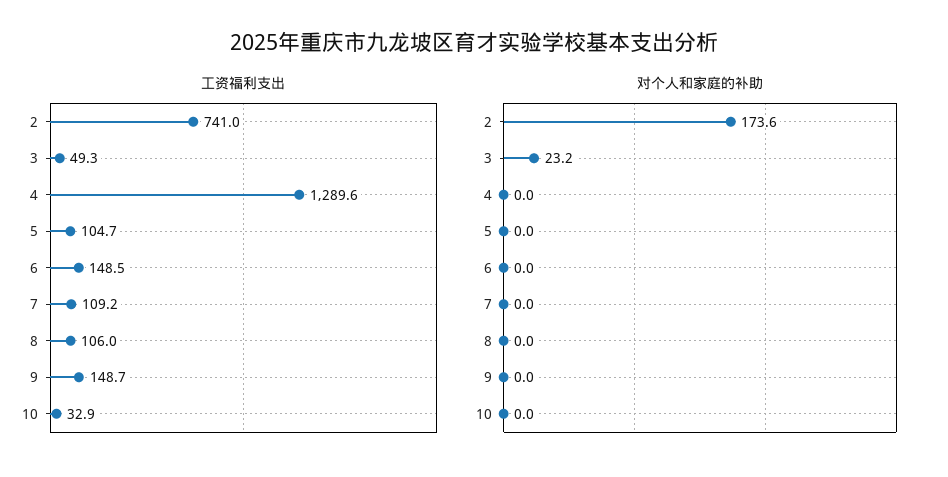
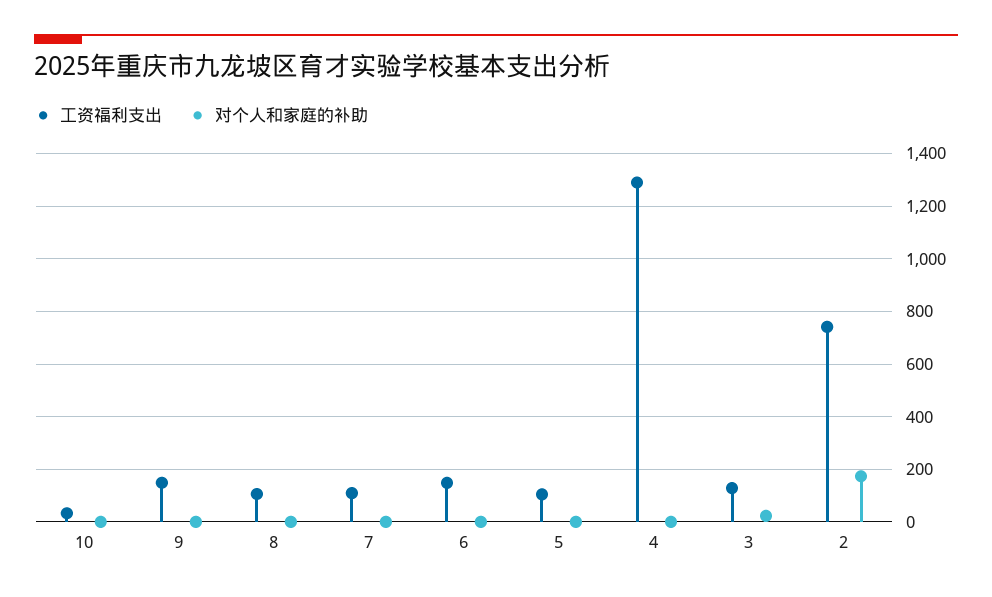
  {
    "工资福利支出": {
      "2": 741,
-     "3": 49.3,
+     "3": 125,
      "4": 1289.6,
      "5": 104.7,
      "6": 148.5,
      "7": 109.2,
      "8": 106,
      "9": 148.7,
      "10": 32.9
    },
    "对个人和家庭的补助": {
      "2": 173.6,
      "3": 23.2,
      "4": 0,
      "5": 0,
      "6": 0,
      "7": 0,
      "8": 0,
      "9": 0,
      "10": 0
    }
  }

